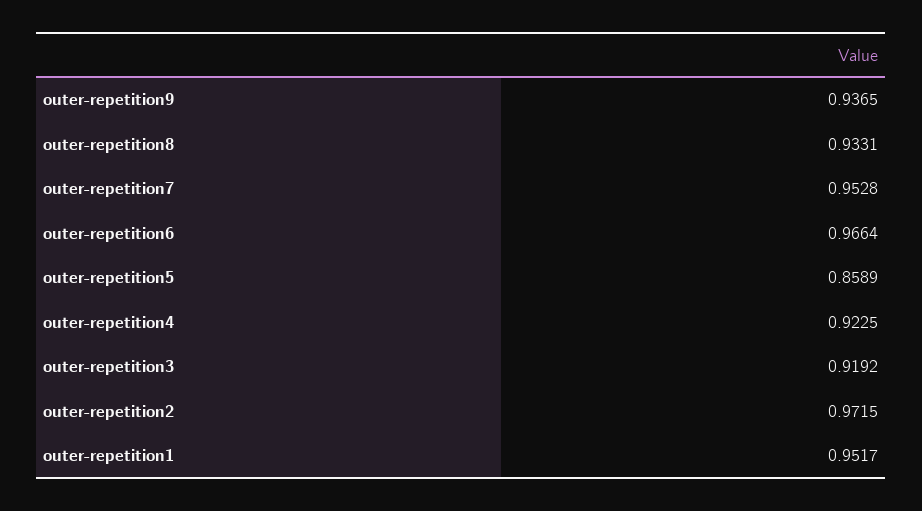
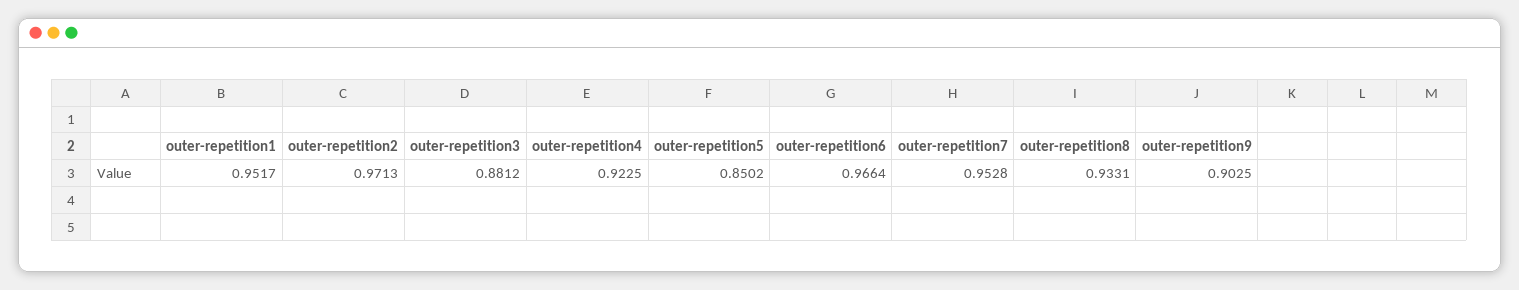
  {
-   "outer-repetition9": 0.9365,
+   "outer-repetition9": 0.9025,
    "outer-repetition8": 0.9331,
    "outer-repetition7": 0.9528,
    "outer-repetition6": 0.9664,
-   "outer-repetition5": 0.8589,
+   "outer-repetition5": 0.8502,
    "outer-repetition4": 0.9225,
-   "outer-repetition3": 0.9192,
+   "outer-repetition3": 0.8812,
-   "outer-repetition2": 0.9715,
+   "outer-repetition2": 0.9713,
    "outer-repetition1": 0.9517
  }

